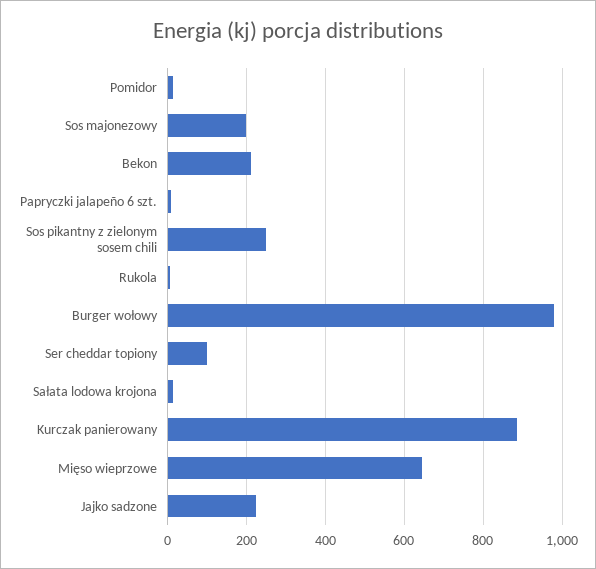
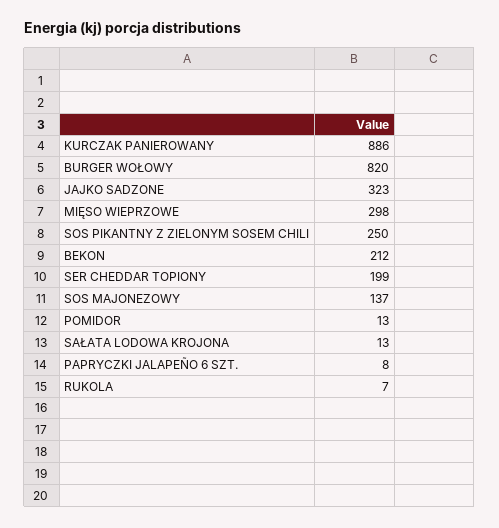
  {
    "Pomidor": 13,
-   "Sos majonezowy": 200,
+   "Sos majonezowy": 137,
    "Bekon": 212,
    "Papryczki jalapeño 6 szt.": 8,
    "Sos pikantny z zielonym sosem chili": 250,
    "Rukola": 7,
-   "Burger wołowy": 980,
+   "Burger wołowy": 820,
-   "Ser cheddar topiony": 100,
+   "Ser cheddar topiony": 199,
    "Sałata lodowa krojona": 13,
    "Kurczak panierowany": 886,
-   "Mięso wieprzowe": 640,
+   "Mięso wieprzowe": 298,
-   "Jajko sadzone": 220
+   "Jajko sadzone": 323
  }

